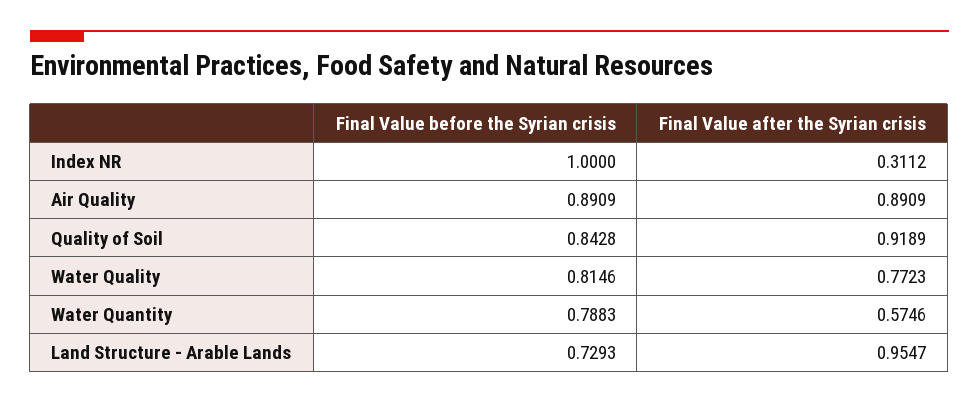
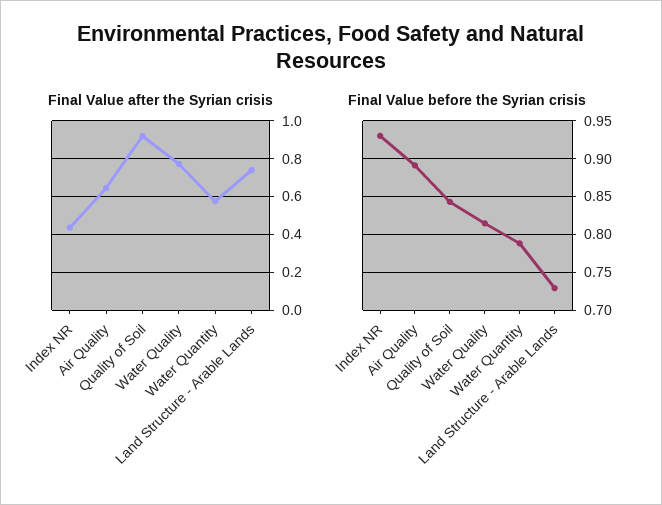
  {
    "Final Value before the Syrian crisis": {
-     "Index NR": 1,
+     "Index NR": 0.93,
      "Air Quality": 0.8909,
      "Quality of Soil": 0.8428,
      "Water Quality": 0.8146,
      "Water Quantity": 0.7883,
      "Land Structure - Arable Lands": 0.7293
    },
    "Final Value after the Syrian crisis": {
-     "Index NR": 0.3112,
+     "Index NR": 0.45,
-     "Air Quality": 0.8909,
+     "Air Quality": 0.65,
      "Quality of Soil": 0.9189,
      "Water Quality": 0.7723,
      "Water Quantity": 0.5746,
-     "Land Structure - Arable Lands": 0.9547
+     "Land Structure - Arable Lands": 0.75
    }
  }

